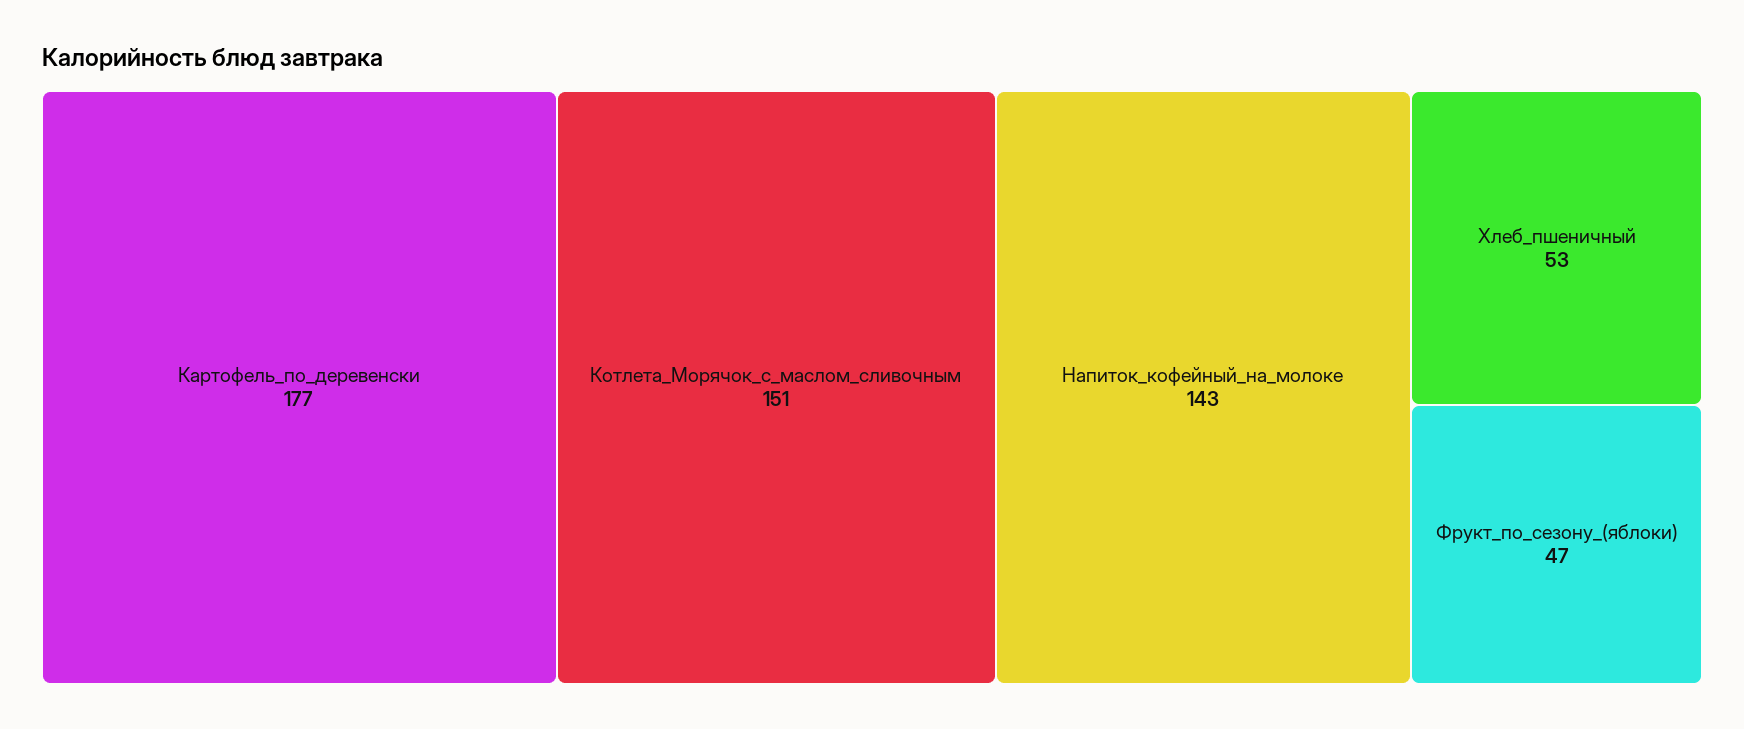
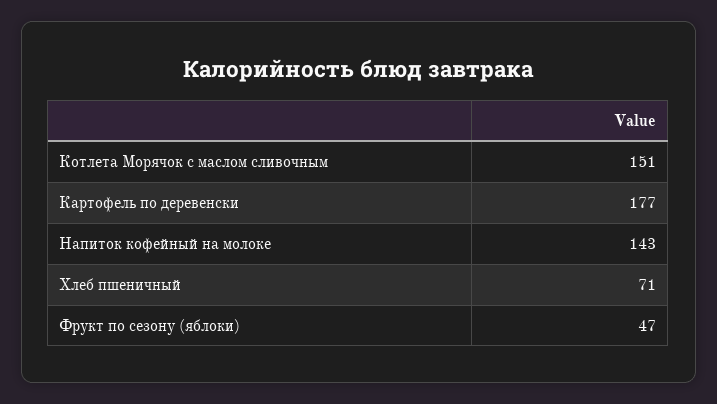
  {
    "Картофель_по_деревенски": 177,
    "Котлета_Морячок_с_маслом_сливочным": 151,
    "Напиток_кофейный_на_молоке": 143,
-   "Хлеб_пшеничный": 53,
+   "Хлеб_пшеничный": 71,
    "Фрукт_по_сезону_(яблоки)": 47
  }

